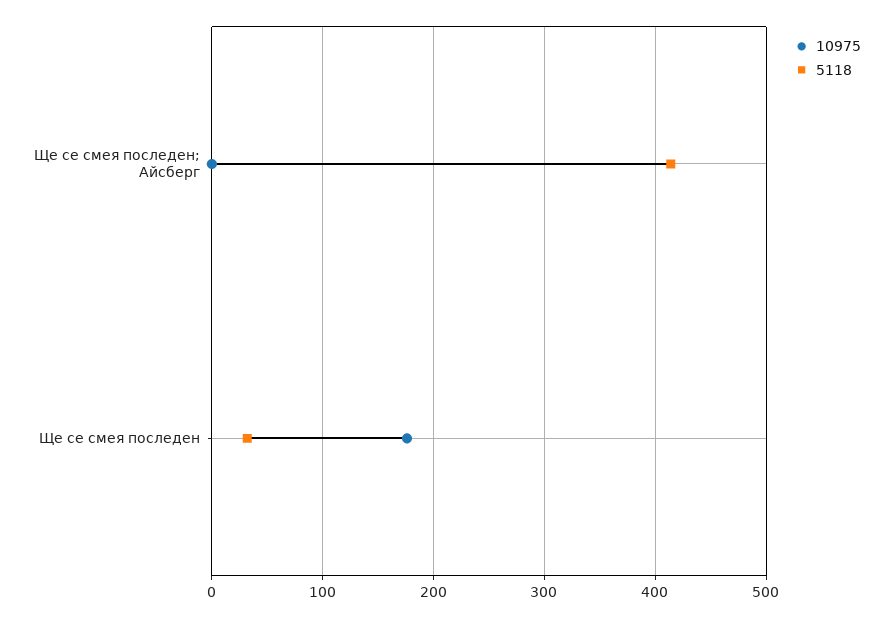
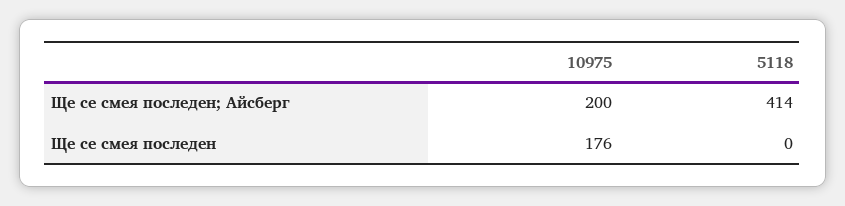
  {
    "10975": {
-     "Ще се смея последен; Айсберг": 0,
+     "Ще се смея последен; Айсберг": 200,
      "Ще се смея последен": 176
    },
    "5118": {
      "Ще се смея последен; Айсберг": 414,
-     "Ще се смея последен": 30
+     "Ще се смея последен": 0
    }
  }

